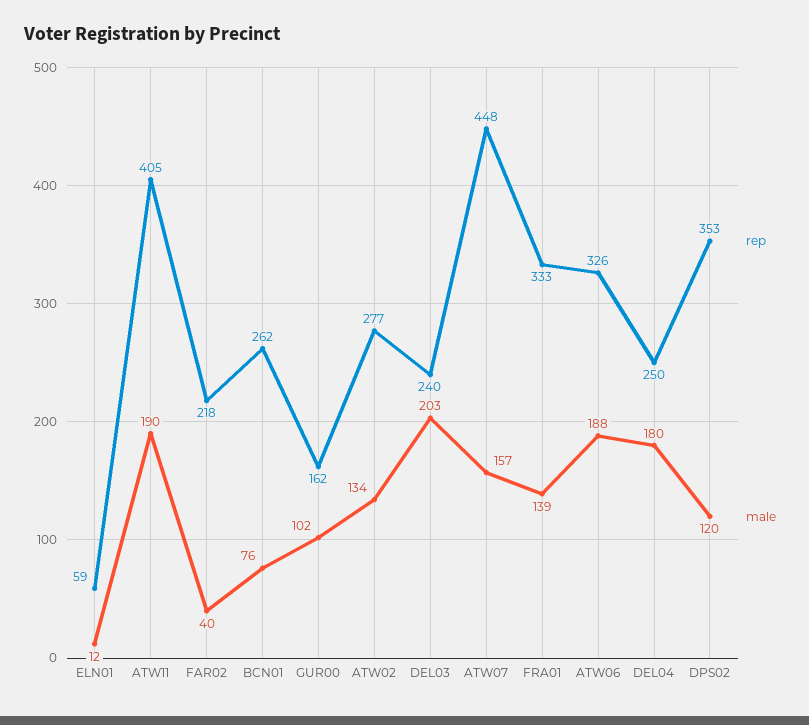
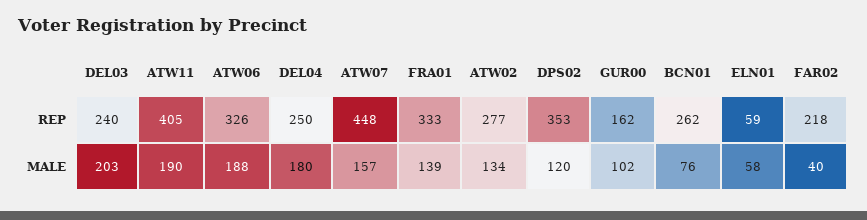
  {
    "rep": {
      "ELN01": 59,
      "ATW11": 405,
      "FAR02": 218,
      "BCN01": 262,
      "GUR00": 162,
      "ATW02": 277,
      "DEL03": 240,
      "ATW07": 448,
      "FRA01": 333,
      "ATW06": 326,
      "DEL04": 250,
      "DPS02": 353
    },
    "male": {
-     "ELN01": 12,
+     "ELN01": 58,
      "ATW11": 190,
      "FAR02": 40,
      "BCN01": 76,
      "GUR00": 102,
      "ATW02": 134,
      "DEL03": 203,
      "ATW07": 157,
      "FRA01": 139,
      "ATW06": 188,
      "DEL04": 180,
      "DPS02": 120
    }
  }

